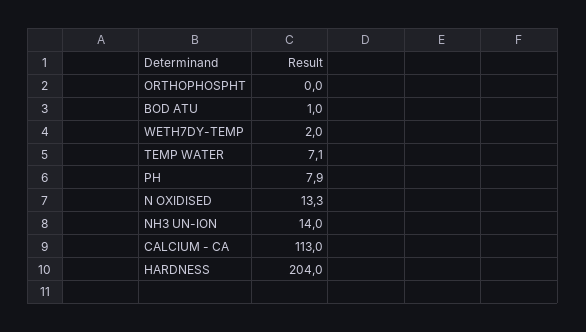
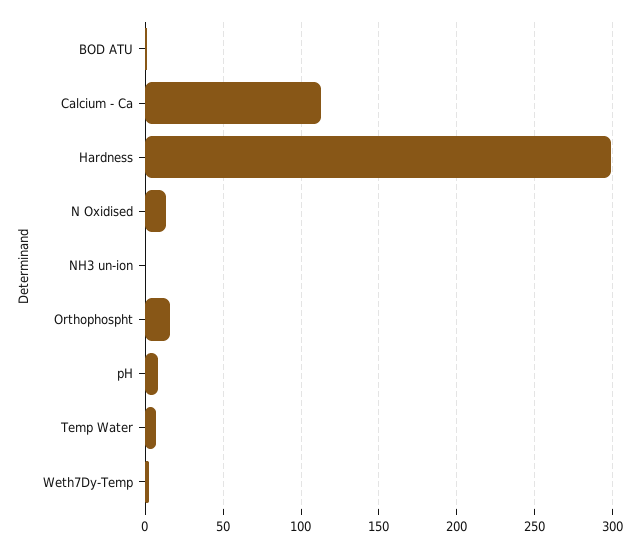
  {
-   "ORTHOPHOSPHT": 0,
+   "ORTHOPHOSPHT": 15,
    "BOD ATU": 1,
    "WETH7DY-TEMP": 2,
    "TEMP WATER": 7.1,
    "PH": 7.9,
    "N OXIDISED": 13.3,
-   "NH3 UN-ION": 14,
+   "NH3 UN-ION": 0,
    "CALCIUM - CA": 113,
-   "HARDNESS": 204
+   "HARDNESS": 300
  }

